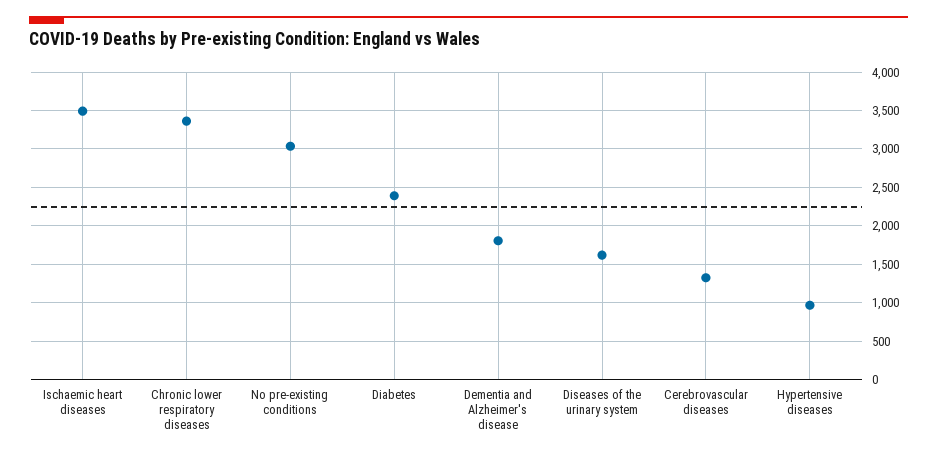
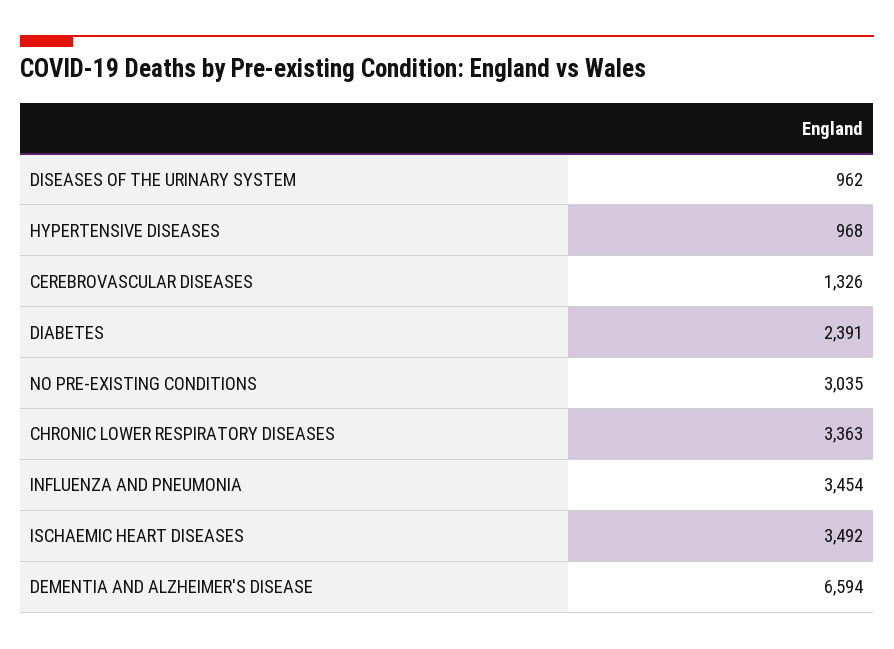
  {
    "Ischaemic heart diseases": 3492,
    "Chronic lower respiratory diseases": 3363,
    "No pre-existing conditions": 3035,
    "Diabetes": 2391,
-   "Dementia and Alzheimer's disease": 1800,
+   "Dementia and Alzheimer's disease": 6594,
-   "Diseases of the urinary system": 1600,
+   "Diseases of the urinary system": 962,
    "Cerebrovascular diseases": 1326,
-   "Hypertensive diseases": 968
+   "Hypertensive diseases": 968,
+   "INFLUENZA AND PNEUMONIA": 3454
  }

